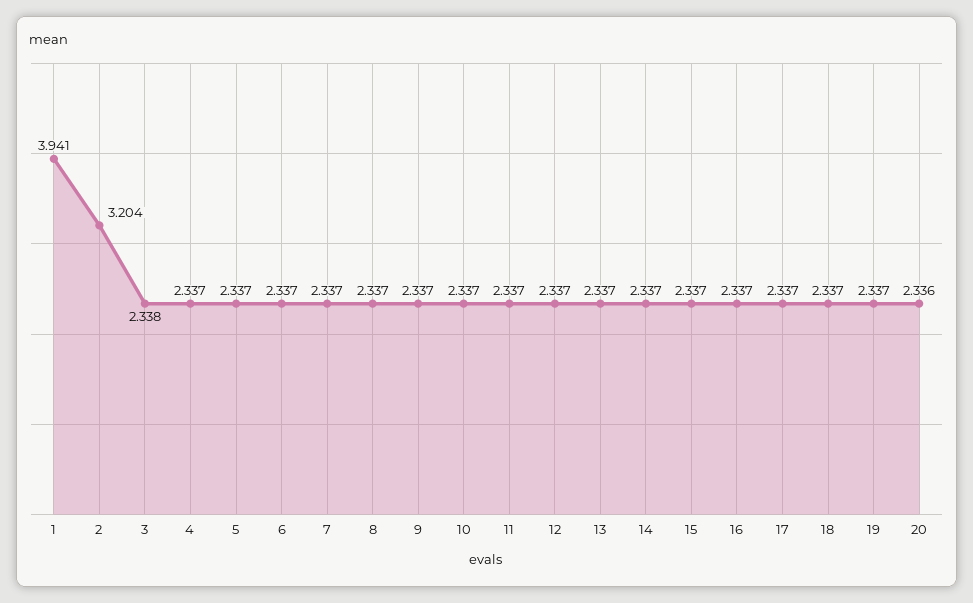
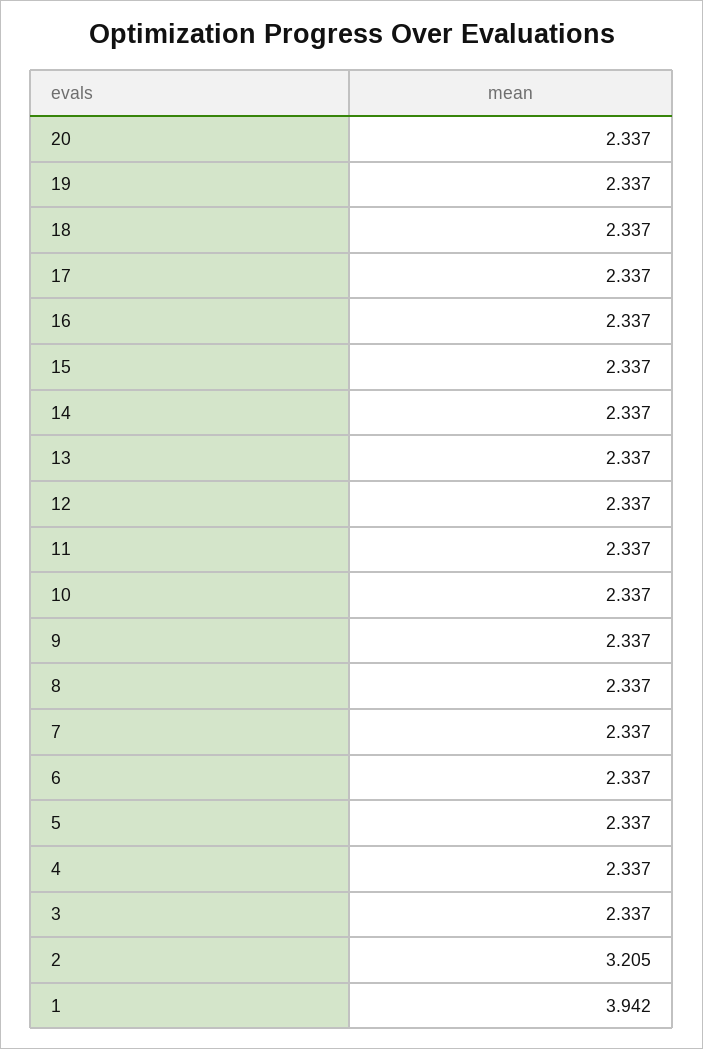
  {
-   "1": 3.941,
+   "1": 3.942,
-   "2": 3.204,
+   "2": 3.205,
-   "3": 2.338,
+   "3": 2.337,
    "4": 2.337,
    "5": 2.337,
    "6": 2.337,
    "7": 2.337,
    "8": 2.337,
    "9": 2.337,
    "10": 2.337,
    "11": 2.337,
    "12": 2.337,
    "13": 2.337,
    "14": 2.337,
    "15": 2.337,
    "16": 2.337,
    "17": 2.337,
    "18": 2.337,
    "19": 2.337,
-   "20": 2.336
+   "20": 2.337
  }

